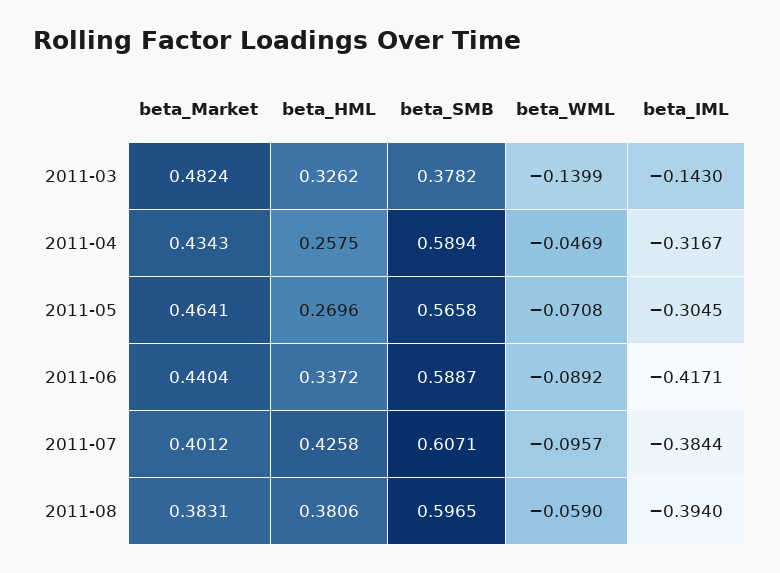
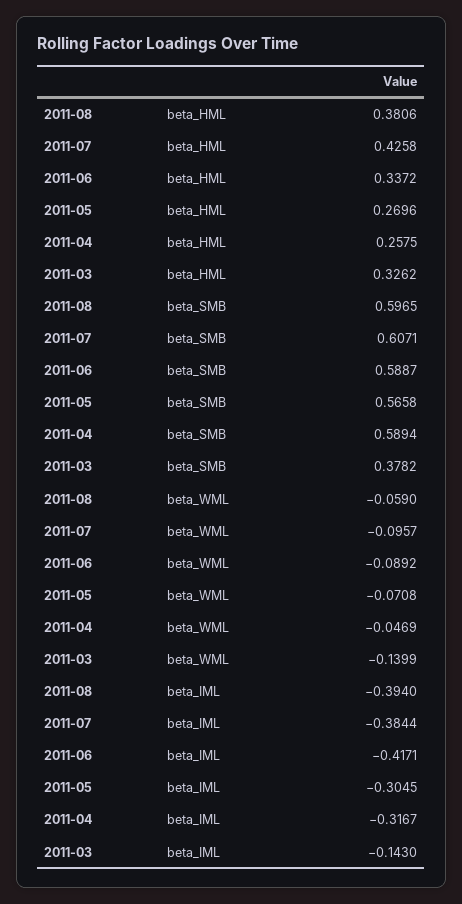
  {
-   "beta_Market": {
-     "2011-03": 0.4824,
-     "2011-04": 0.4343,
-     "2011-05": 0.4641,
-     "2011-06": 0.4404,
-     "2011-07": 0.4012,
-     "2011-08": 0.3831
-   },
    "beta_HML": {
      "2011-03": 0.3262,
      "2011-04": 0.2575,
      "2011-05": 0.2696,
      "2011-06": 0.3372,
      "2011-07": 0.4258,
      "2011-08": 0.3806
    },
    "beta_SMB": {
      "2011-03": 0.3782,
      "2011-04": 0.5894,
      "2011-05": 0.5658,
      "2011-06": 0.5887,
      "2011-07": 0.6071,
      "2011-08": 0.5965
    },
    "beta_WML": {
      "2011-03": -0.1399,
      "2011-04": -0.0469,
      "2011-05": -0.0708,
      "2011-06": -0.0892,
      "2011-07": -0.0957,
      "2011-08": -0.059
    },
    "beta_IML": {
      "2011-03": -0.143,
      "2011-04": -0.3167,
      "2011-05": -0.3045,
      "2011-06": -0.4171,
      "2011-07": -0.3844,
      "2011-08": -0.394
    }
  }

